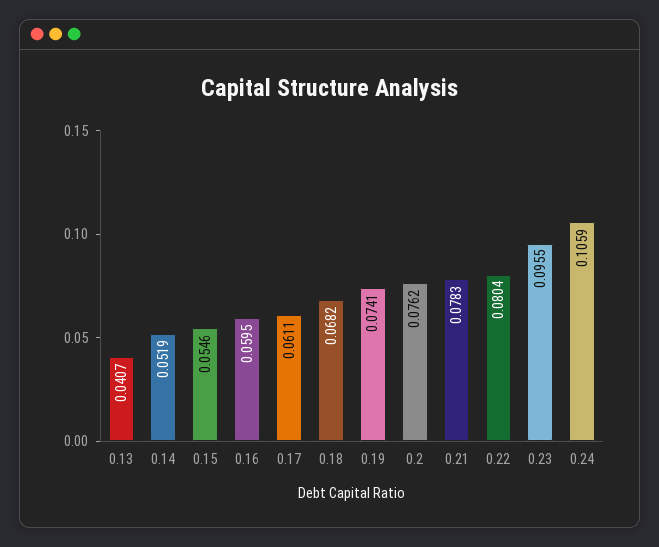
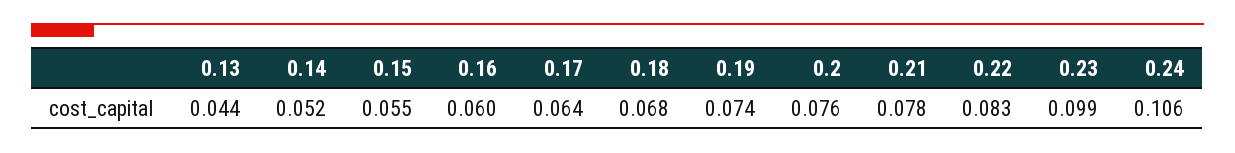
  {
-   "0.13": 0.0407,
+   "0.13": 0.044,
    "0.14": 0.0519,
    "0.15": 0.0546,
    "0.16": 0.0595,
-   "0.17": 0.0611,
+   "0.17": 0.064,
    "0.18": 0.0682,
    "0.19": 0.0741,
    "0.2": 0.0762,
    "0.21": 0.0783,
-   "0.22": 0.0804,
+   "0.22": 0.083,
-   "0.23": 0.0955,
+   "0.23": 0.099,
    "0.24": 0.1059
  }

